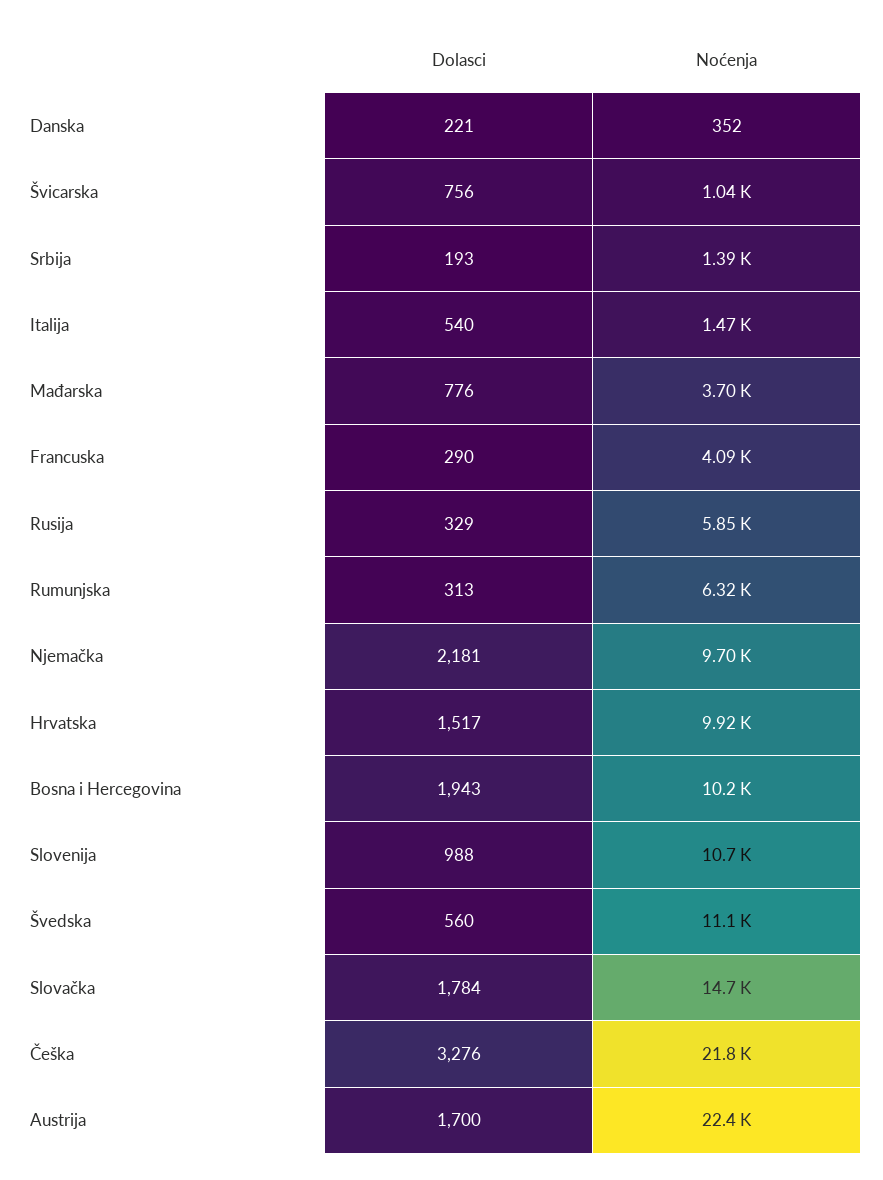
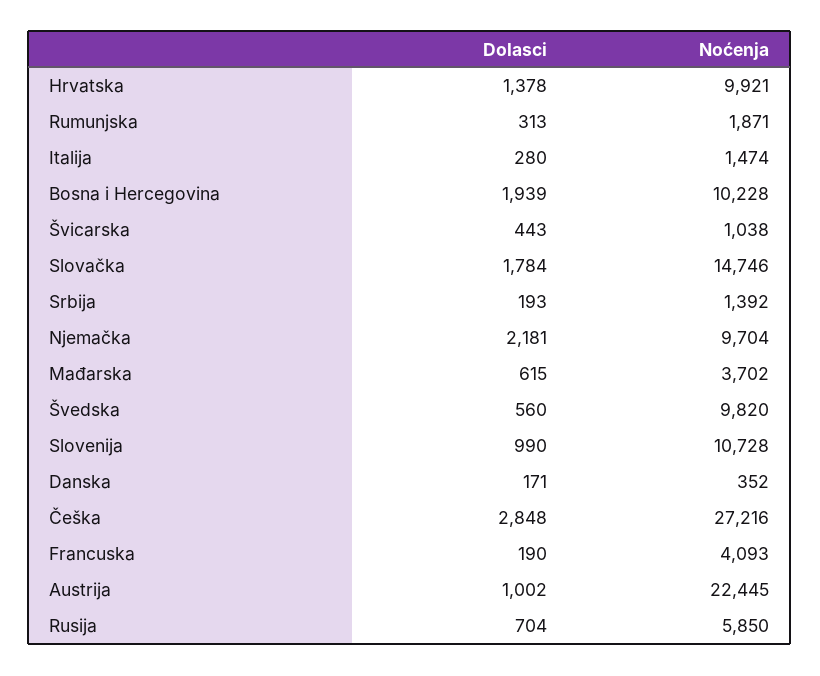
  {
    "Dolasci": {
-     "Danska": 221,
+     "Danska": 171,
-     "Švicarska": 756,
+     "Švicarska": 443,
      "Srbija": 193,
-     "Italija": 540,
+     "Italija": 280,
-     "Mađarska": 776,
+     "Mađarska": 615,
-     "Francuska": 290,
+     "Francuska": 190,
-     "Rusija": 329,
+     "Rusija": 704,
      "Rumunjska": 313,
      "Njemačka": 2181,
-     "Hrvatska": 1517,
+     "Hrvatska": 1378,
-     "Bosna i Hercegovina": 1943,
+     "Bosna i Hercegovina": 1939,
-     "Slovenija": 988,
+     "Slovenija": 990,
      "Švedska": 560,
      "Slovačka": 1784,
-     "Češka": 3276,
+     "Češka": 2848,
-     "Austrija": 1700
+     "Austrija": 1002
    },
    "Noćenja": {
      "Danska": 352,
      "Švicarska": 1038,
      "Srbija": 1392,
      "Italija": 1474,
      "Mađarska": 3702,
      "Francuska": 4093,
      "Rusija": 5850,
-     "Rumunjska": 6320,
+     "Rumunjska": 1871,
      "Njemačka": 9704,
      "Hrvatska": 9921,
      "Bosna i Hercegovina": 10228,
      "Slovenija": 10728,
-     "Švedska": 11100,
+     "Švedska": 9820,
      "Slovačka": 14746,
-     "Češka": 21800,
+     "Češka": 27216,
      "Austrija": 22445
    }
  }

